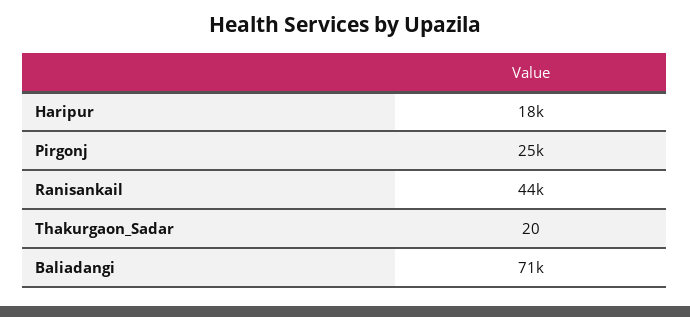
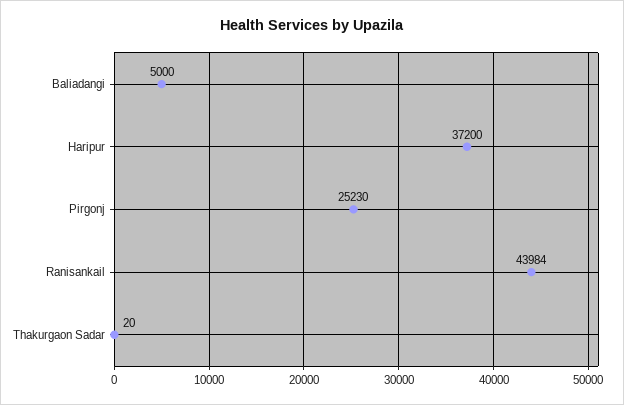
  {
-   "Haripur": 18000,
+   "Haripur": 37200,
    "Pirgonj": 25230,
    "Ranisankail": 43984,
    "Thakurgaon_Sadar": 20,
-   "Baliadangi": 71000
+   "Baliadangi": 5000
  }

